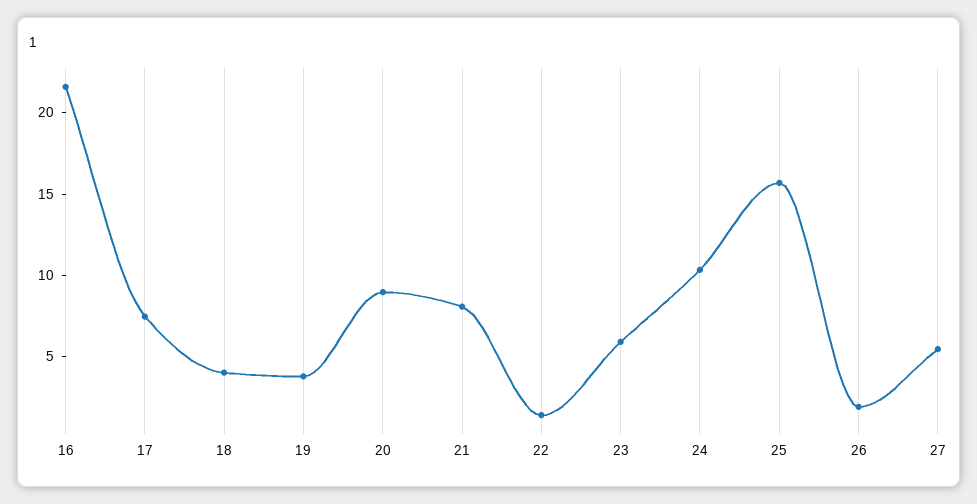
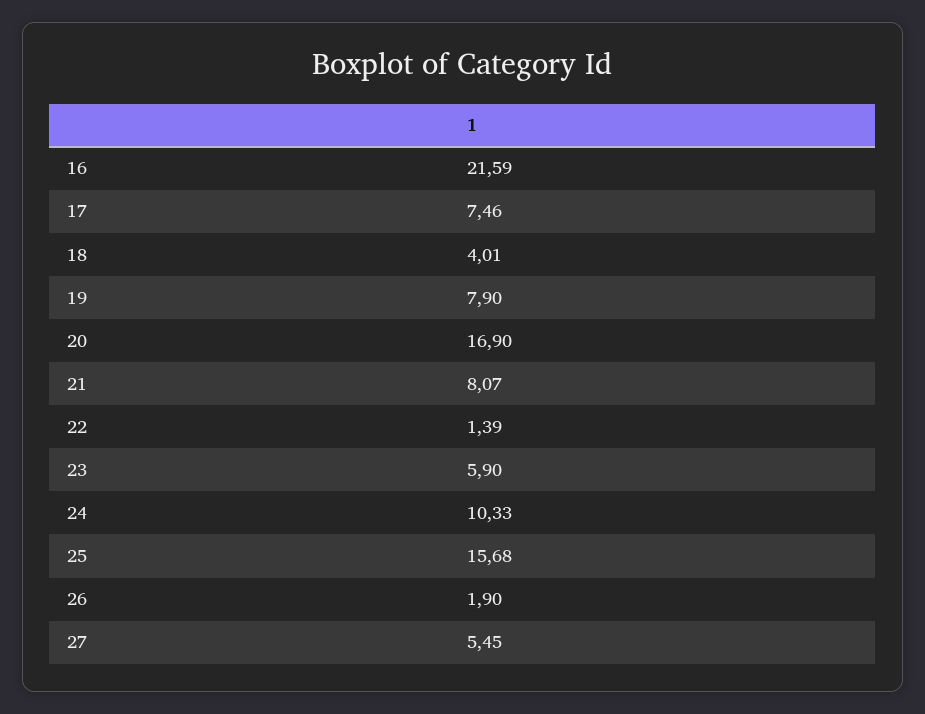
  {
    "16": 21.59,
    "17": 7.46,
    "18": 4.01,
-   "19": 4,
+   "19": 7.9,
-   "20": 9,
+   "20": 16.9,
    "21": 8.07,
    "22": 1.39,
    "23": 5.9,
    "24": 10.33,
    "25": 15.68,
    "26": 1.9,
    "27": 5.45
  }

